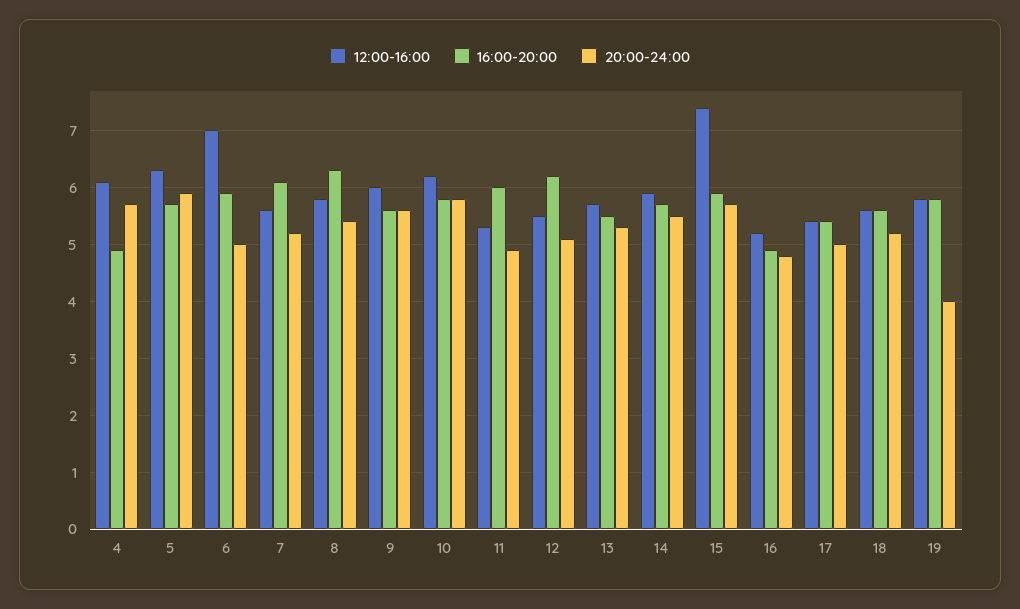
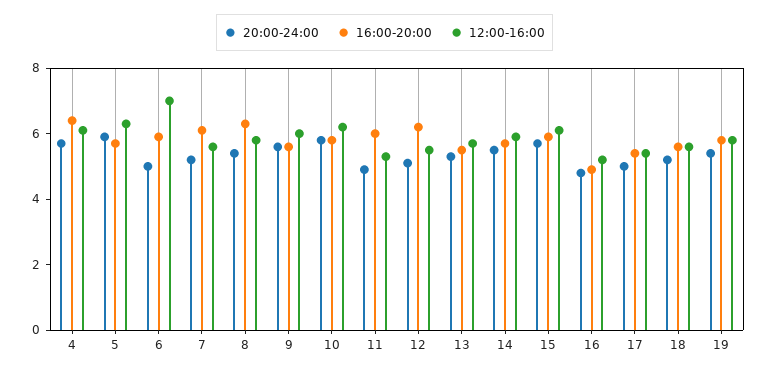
  {
    "12:00-16:00": {
      "4": 6,
      "5": 6.5,
      "6": 7,
      "7": 5.5,
      "8": 6,
      "9": 6,
      "10": 6,
      "11": 5.5,
      "12": 5.5,
      "13": 5.5,
      "14": 6,
-     "15": 7.5,
+     "15": 6,
      "16": 5,
      "17": 5.5,
      "18": 5.5,
      "19": 6
    },
    "16:00-20:00": {
-     "4": 5,
+     "4": 6.5,
      "5": 5.5,
      "6": 6,
      "7": 6,
      "8": 6.5,
      "9": 5.5,
      "10": 6,
      "11": 6,
      "12": 6,
      "13": 5.5,
      "14": 5.5,
      "15": 6,
      "16": 5,
      "17": 5.5,
      "18": 5.5,
      "19": 6
    },
    "20:00-24:00": {
      "4": 5.5,
      "5": 6,
      "6": 5,
      "7": 5,
      "8": 5.5,
      "9": 5.5,
      "10": 6,
      "11": 5,
      "12": 5,
      "13": 5.5,
      "14": 5.5,
      "15": 5.5,
      "16": 5,
      "17": 5,
      "18": 5,
-     "19": 4
+     "19": 5.5
    }
  }

